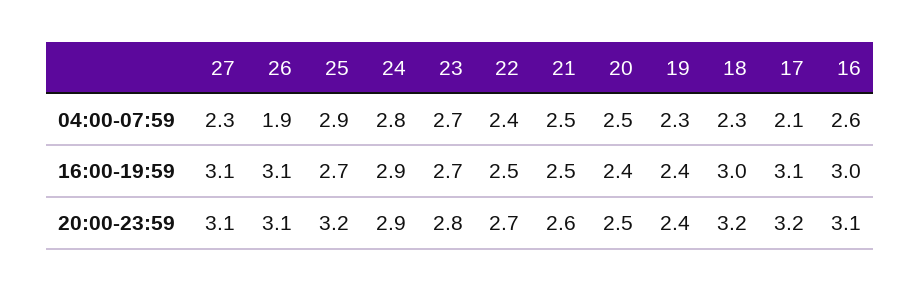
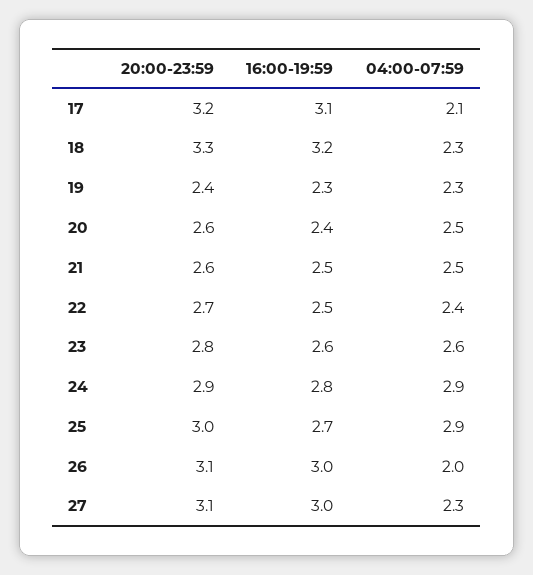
  {
    "27": {
      "04:00-07:59": 2.3,
-     "16:00-19:59": 3.1,
+     "16:00-19:59": 3,
      "20:00-23:59": 3.1
    },
    "26": {
-     "04:00-07:59": 1.9,
+     "04:00-07:59": 2,
-     "16:00-19:59": 3.1,
+     "16:00-19:59": 3,
      "20:00-23:59": 3.1
    },
    "25": {
      "04:00-07:59": 2.9,
      "16:00-19:59": 2.7,
-     "20:00-23:59": 3.2
+     "20:00-23:59": 3
    },
    "24": {
-     "04:00-07:59": 2.8,
+     "04:00-07:59": 2.9,
-     "16:00-19:59": 2.9,
+     "16:00-19:59": 2.8,
      "20:00-23:59": 2.9
    },
    "23": {
-     "04:00-07:59": 2.7,
+     "04:00-07:59": 2.6,
-     "16:00-19:59": 2.7,
+     "16:00-19:59": 2.6,
      "20:00-23:59": 2.8
    },
    "22": {
      "04:00-07:59": 2.4,
      "16:00-19:59": 2.5,
      "20:00-23:59": 2.7
    },
    "21": {
      "04:00-07:59": 2.5,
      "16:00-19:59": 2.5,
      "20:00-23:59": 2.6
    },
    "20": {
      "04:00-07:59": 2.5,
      "16:00-19:59": 2.4,
-     "20:00-23:59": 2.5
+     "20:00-23:59": 2.6
    },
    "19": {
      "04:00-07:59": 2.3,
-     "16:00-19:59": 2.4,
+     "16:00-19:59": 2.3,
      "20:00-23:59": 2.4
    },
    "18": {
      "04:00-07:59": 2.3,
-     "16:00-19:59": 3,
+     "16:00-19:59": 3.2,
-     "20:00-23:59": 3.2
+     "20:00-23:59": 3.3
    },
    "17": {
      "04:00-07:59": 2.1,
      "16:00-19:59": 3.1,
      "20:00-23:59": 3.2
-   },
+   }
-   "16": {
-     "04:00-07:59": 2.6,
-     "16:00-19:59": 3,
-     "20:00-23:59": 3.1
-   }
  }

